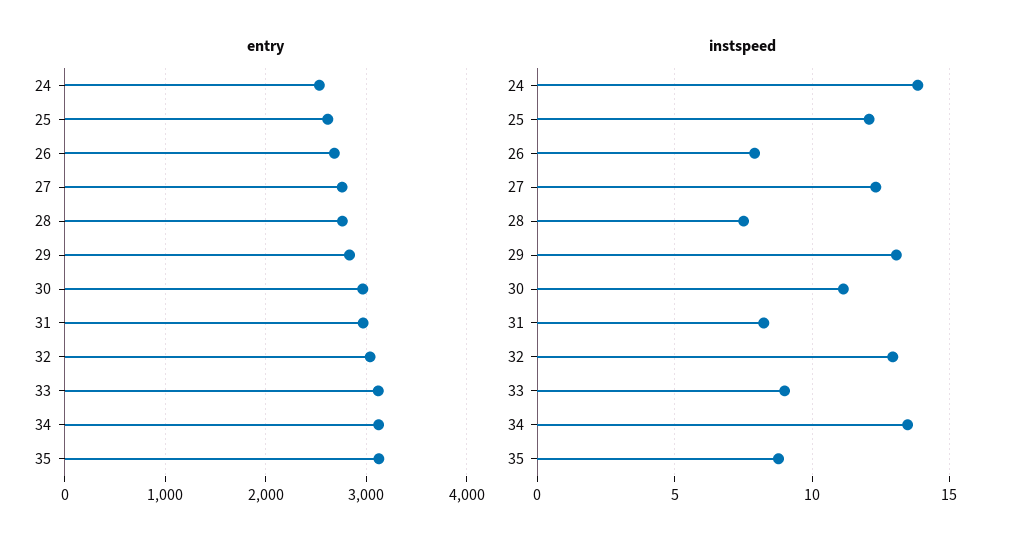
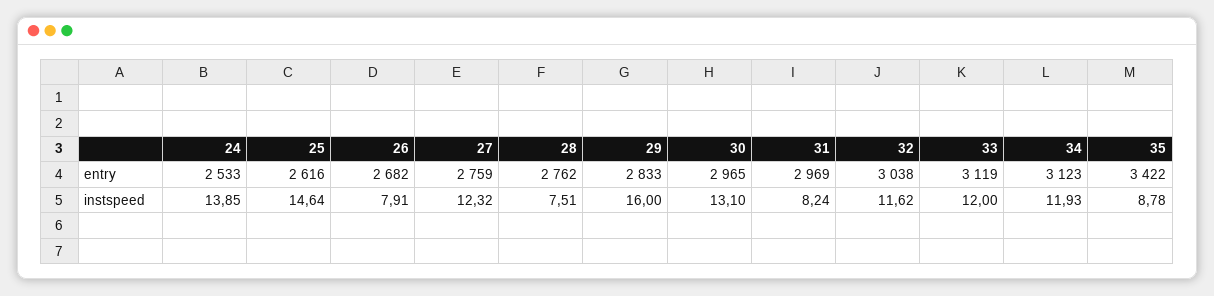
  {
    "entry": {
      "24": 2533,
      "25": 2616,
      "26": 2682,
      "27": 2759,
      "28": 2762,
      "29": 2833,
      "30": 2965,
      "31": 2969,
      "32": 3038,
      "33": 3119,
      "34": 3123,
-     "35": 3100
+     "35": 3422
    },
    "instspeed": {
      "24": 13.85,
-     "25": 12,
+     "25": 14.64,
      "26": 7.91,
      "27": 12.32,
      "28": 7.51,
-     "29": 13,
+     "29": 16,
-     "30": 11,
+     "30": 13.1,
      "31": 8.24,
-     "32": 13,
+     "32": 11.62,
-     "33": 9,
+     "33": 12,
-     "34": 13.5,
+     "34": 11.93,
      "35": 8.78
    }
  }

